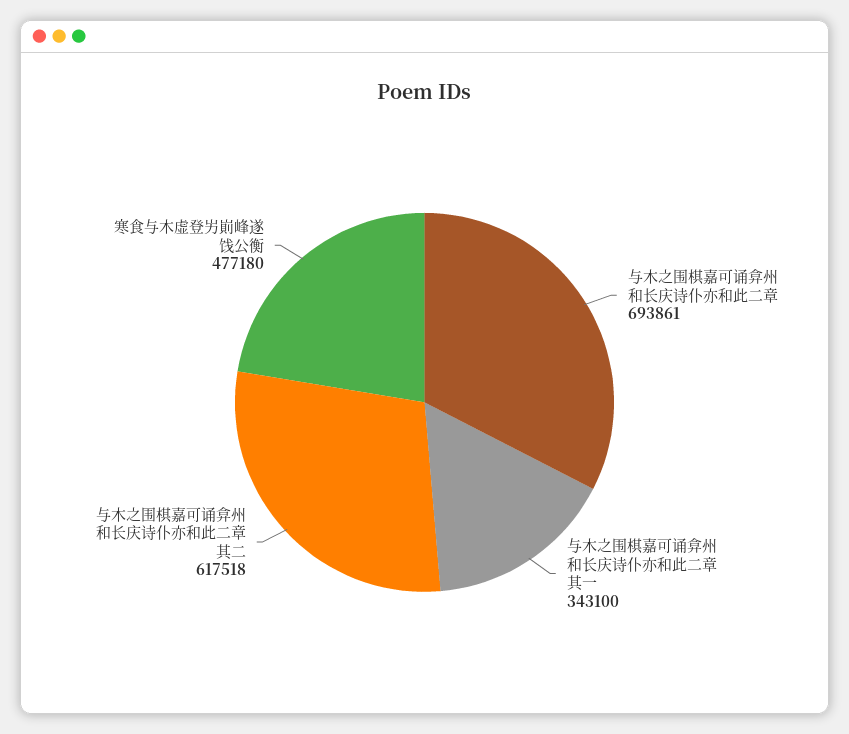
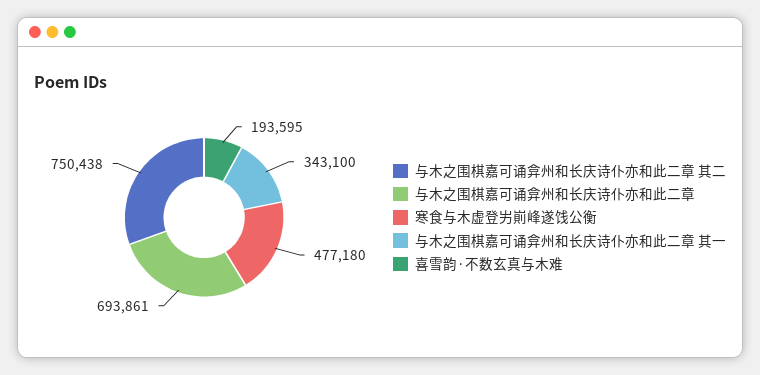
  {
    "与木之围棋嘉可诵弇州和长庆诗仆亦和此二章": 693861,
    "与木之围棋嘉可诵弇州和长庆诗仆亦和此二章 其一": 343100,
-   "与木之围棋嘉可诵弇州和长庆诗仆亦和此二章 其二": 617518,
+   "与木之围棋嘉可诵弇州和长庆诗仆亦和此二章 其二": 750438,
-   "寒食与木虚登屴崱峰遂饯公衡": 477180
+   "寒食与木虚登屴崱峰遂饯公衡": 477180,
+   "喜雪韵·不数玄真与木难": 193595
  }

